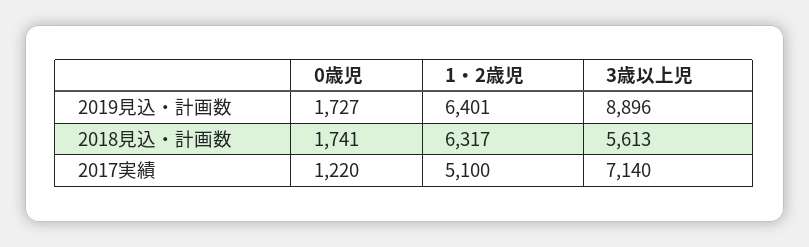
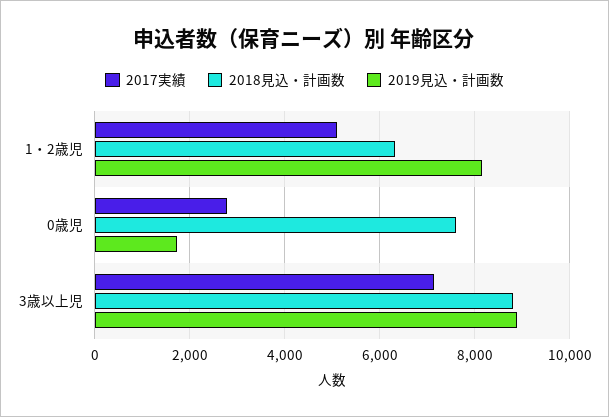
  {
    "2019見込・計画数": {
      "0歳児": 1727,
-     "1・2歳児": 6401,
+     "1・2歳児": 8200,
      "3歳以上児": 8896
    },
    "2018見込・計画数": {
-     "0歳児": 1741,
+     "0歳児": 7600,
      "1・2歳児": 6317,
-     "3歳以上児": 5613
+     "3歳以上児": 8800
    },
    "2017実績": {
-     "0歳児": 1220,
+     "0歳児": 2800,
      "1・2歳児": 5100,
      "3歳以上児": 7140
    }
  }

